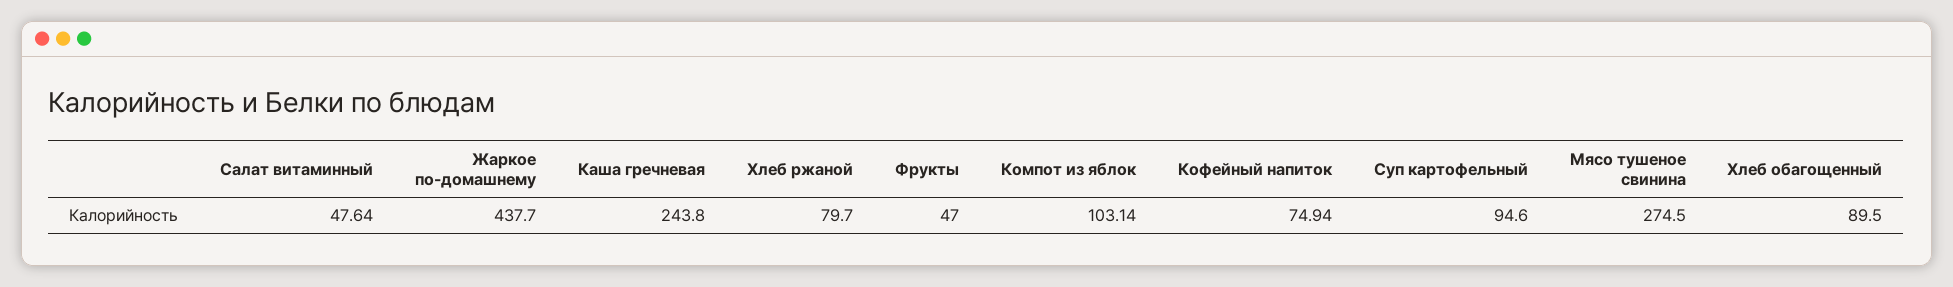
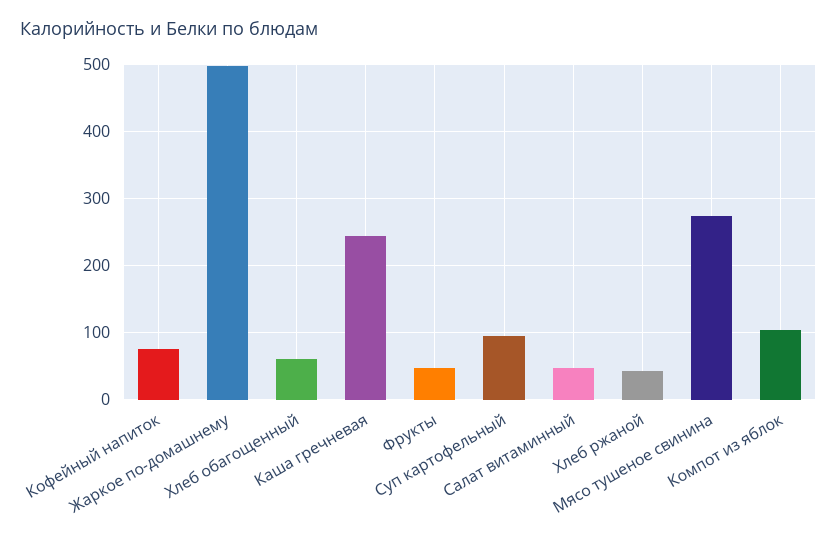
  {
    "Салат витаминный": 47.64,
-   "Жаркое по-домашнему": 437.7,
+   "Жаркое по-домашнему": 500,
    "Каша гречневая": 243.8,
-   "Хлеб ржаной": 79.7,
+   "Хлеб ржаной": 40,
    "Фрукты": 47,
    "Компот из яблок": 103.14,
    "Кофейный напиток": 74.94,
    "Суп картофельный": 94.6,
    "Мясо тушеное свинина": 274.5,
-   "Хлеб обагощенный": 89.5
+   "Хлеб обагощенный": 60
  }

